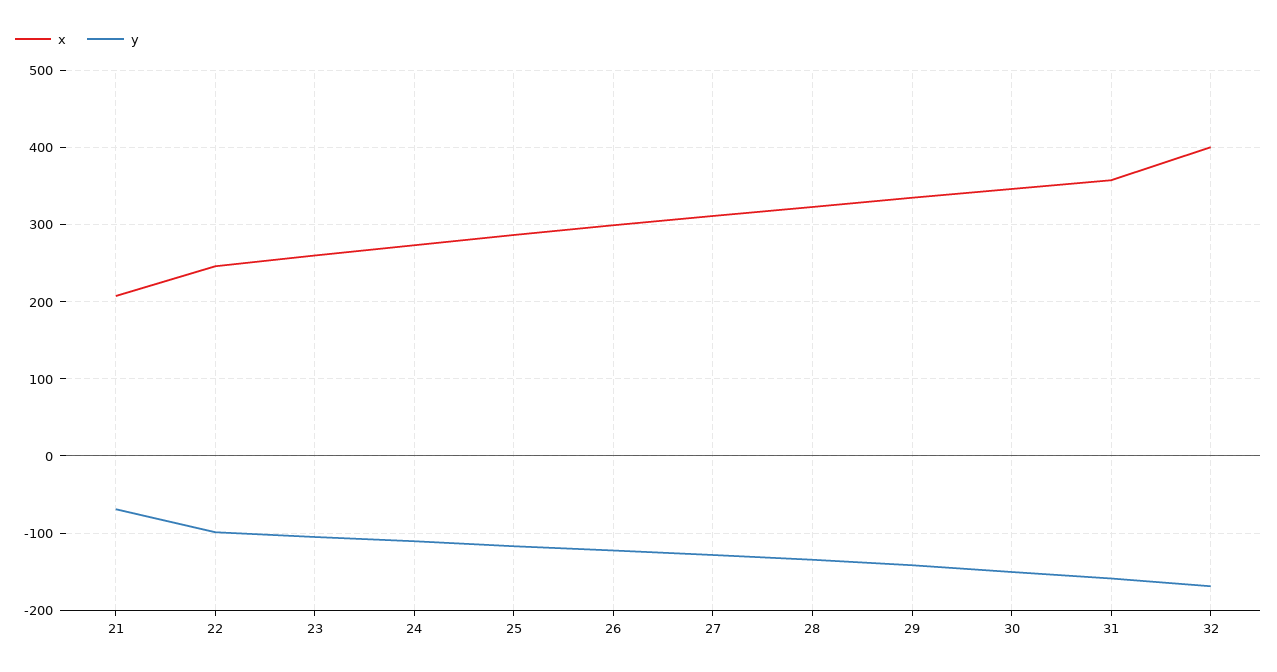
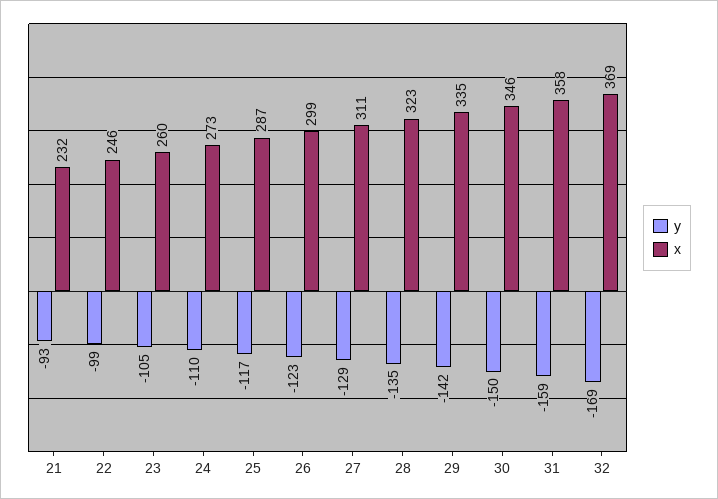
  {
    "x": {
-     "21": 210,
+     "21": 232,
      "22": 246,
      "23": 260,
      "24": 273,
      "25": 287,
      "26": 299,
      "27": 311,
      "28": 323,
      "29": 335,
      "30": 346,
      "31": 358,
-     "32": 400
+     "32": 369
    },
    "y": {
-     "21": -70,
+     "21": -93,
      "22": -99,
      "23": -105,
      "24": -110,
      "25": -117,
      "26": -123,
      "27": -129,
      "28": -135,
      "29": -142,
      "30": -150,
      "31": -159,
      "32": -169
    }
  }

